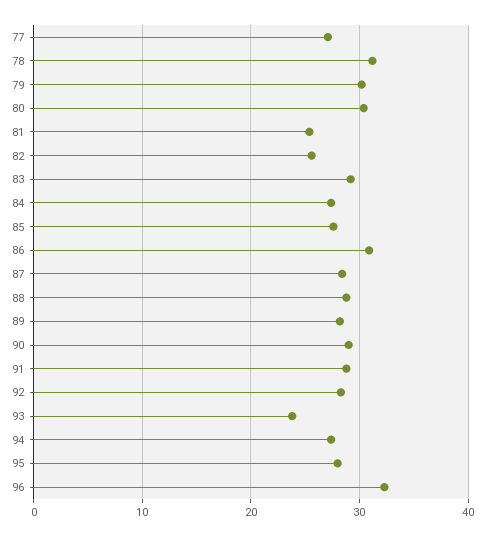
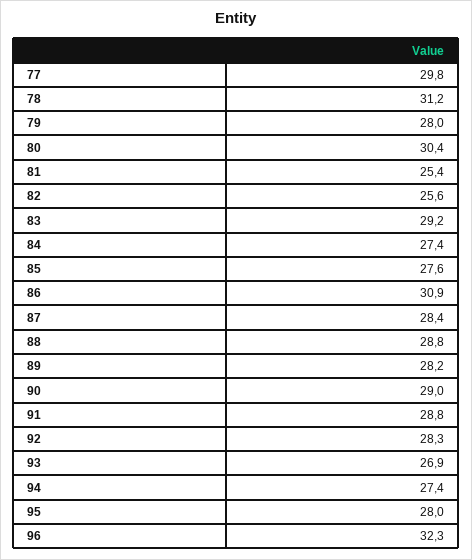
  {
-   "77": 27,
+   "77": 29.8,
    "78": 31.2,
-   "79": 30,
+   "79": 28,
    "80": 30.4,
    "81": 25.4,
    "82": 25.6,
    "83": 29.2,
    "84": 27.4,
    "85": 27.6,
    "86": 30.9,
    "87": 28.4,
    "88": 28.8,
    "89": 28.2,
    "90": 29,
    "91": 28.8,
    "92": 28.3,
-   "93": 24,
+   "93": 26.9,
    "94": 27.4,
    "95": 28,
    "96": 32.3
  }

